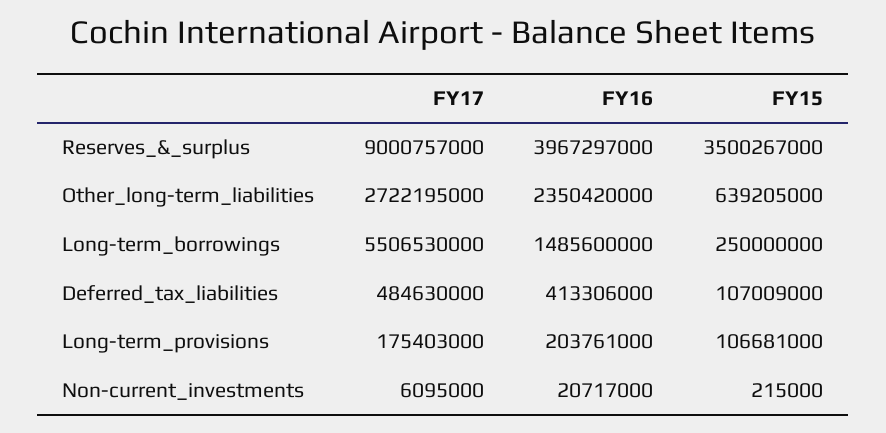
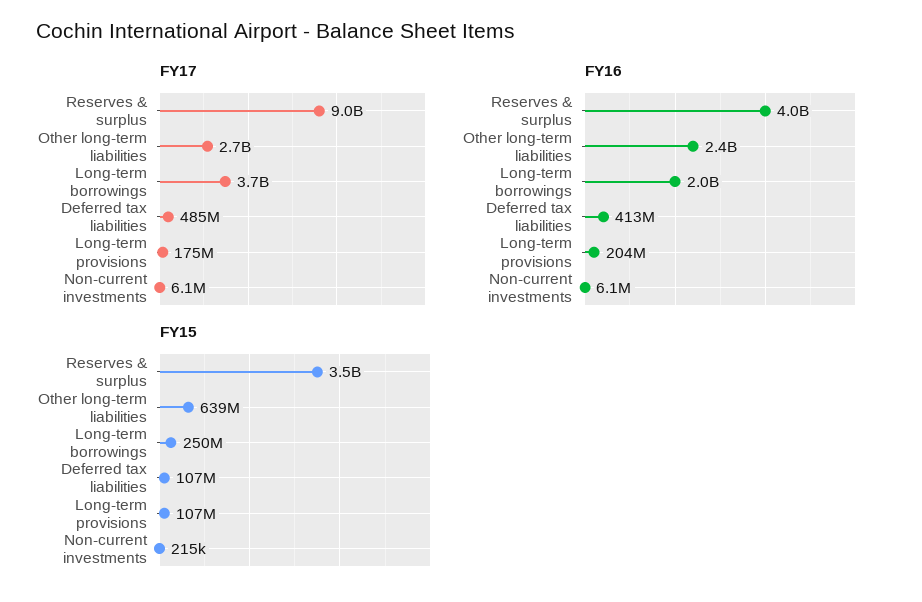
  {
    "FY17": {
      "Reserves_&_surplus": 9000757000,
      "Other_long-term_liabilities": 2722195000,
-     "Long-term_borrowings": 5506530000,
+     "Long-term_borrowings": 3700000000,
      "Deferred_tax_liabilities": 484630000,
      "Long-term_provisions": 175403000,
      "Non-current_investments": 6095000
    },
    "FY16": {
      "Reserves_&_surplus": 3967297000,
      "Other_long-term_liabilities": 2350420000,
-     "Long-term_borrowings": 1485600000,
+     "Long-term_borrowings": 2000000000,
      "Deferred_tax_liabilities": 413306000,
      "Long-term_provisions": 203761000,
-     "Non-current_investments": 20717000
+     "Non-current_investments": 6100000
    },
    "FY15": {
      "Reserves_&_surplus": 3500267000,
      "Other_long-term_liabilities": 639205000,
      "Long-term_borrowings": 250000000,
      "Deferred_tax_liabilities": 107009000,
      "Long-term_provisions": 106681000,
      "Non-current_investments": 215000
    }
  }

